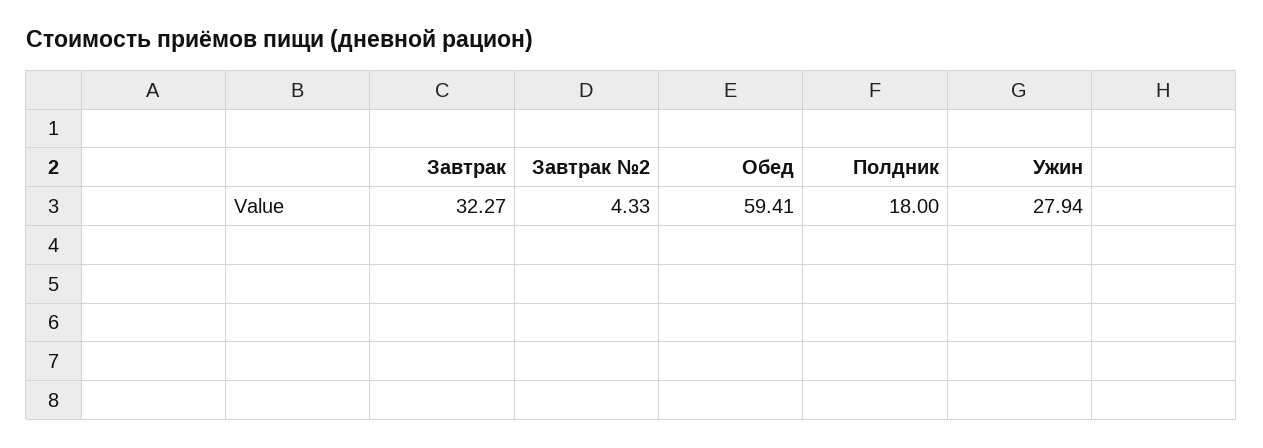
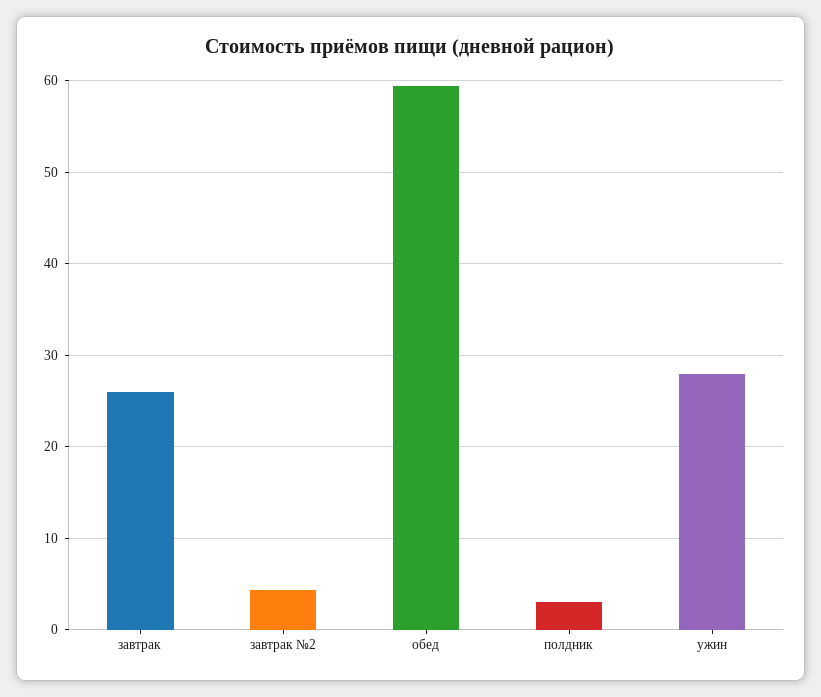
  {
-   "Завтрак": 32.27,
+   "Завтрак": 26,
    "Завтрак №2": 4.33,
    "Обед": 59.41,
-   "Полдник": 18,
+   "Полдник": 3,
    "Ужин": 27.94
  }

